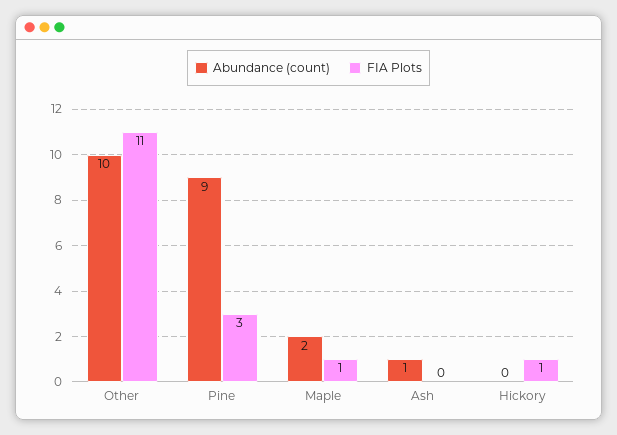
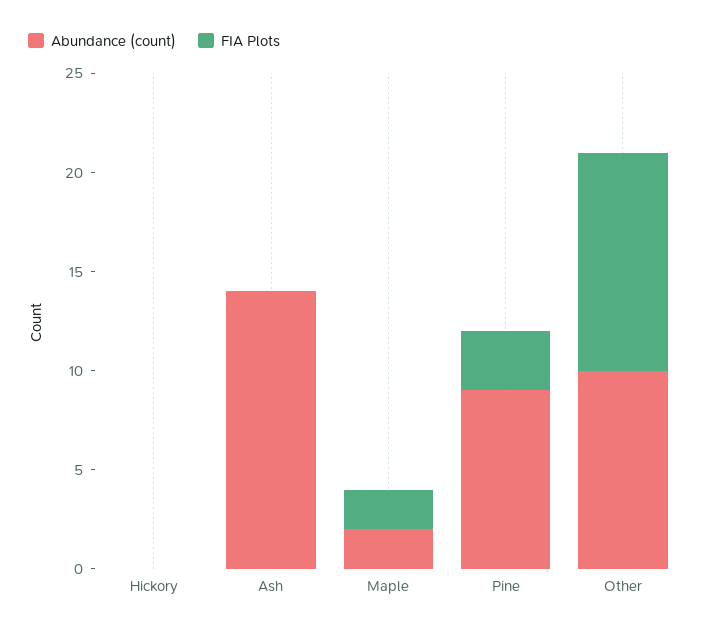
  {
    "Abundance (count)": {
      "Other": 10,
      "Pine": 9,
      "Maple": 2,
-     "Ash": 1,
+     "Ash": 14,
      "Hickory": 0
    },
    "FIA Plots": {
      "Other": 11,
      "Pine": 3,
-     "Maple": 1,
+     "Maple": 2,
      "Ash": 0,
-     "Hickory": 1
+     "Hickory": 0
    }
  }

